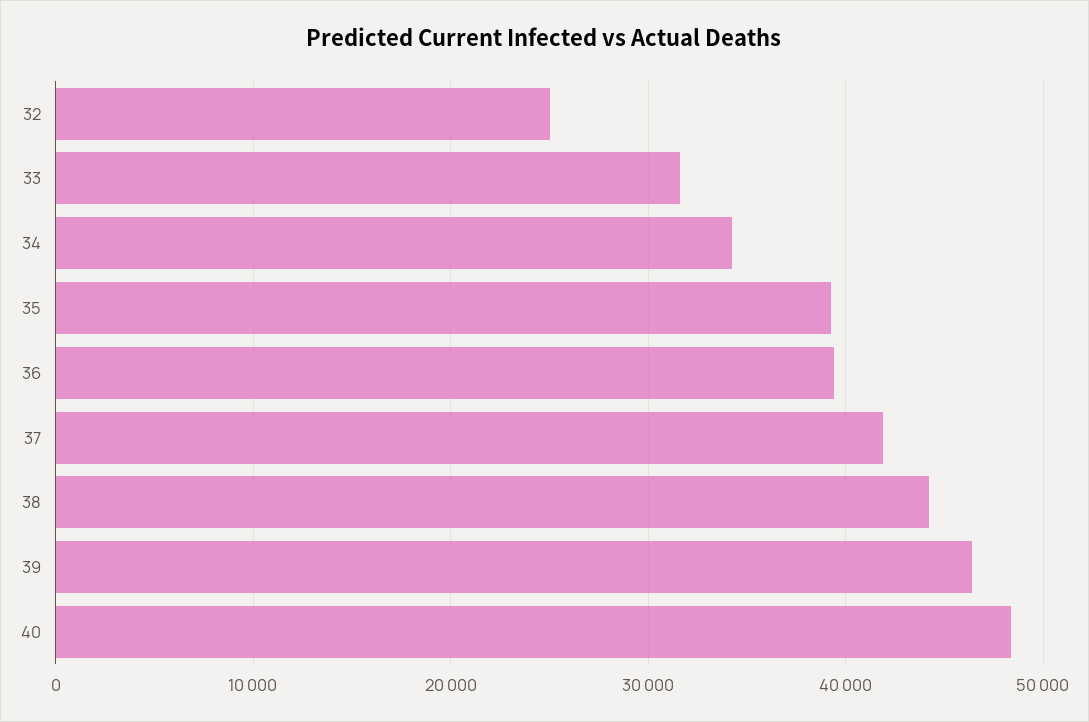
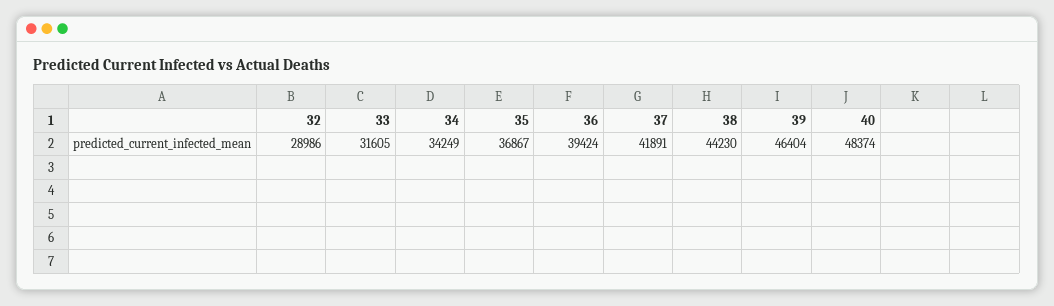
  {
-   "32": 25000,
+   "32": 28986,
    "33": 31605,
    "34": 34249,
-   "35": 39000,
+   "35": 36867,
    "36": 39424,
    "37": 41891,
    "38": 44230,
    "39": 46404,
    "40": 48374
  }

